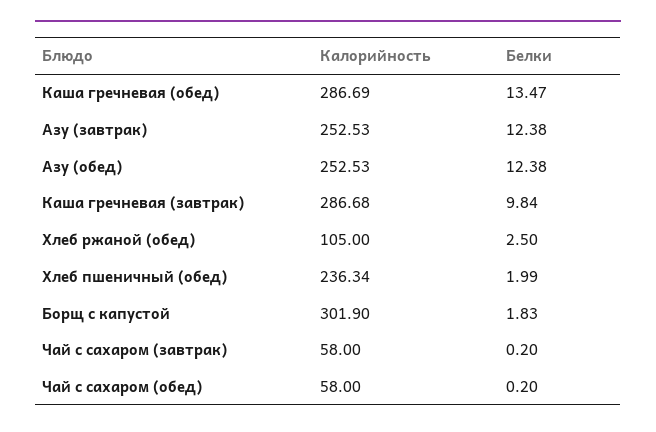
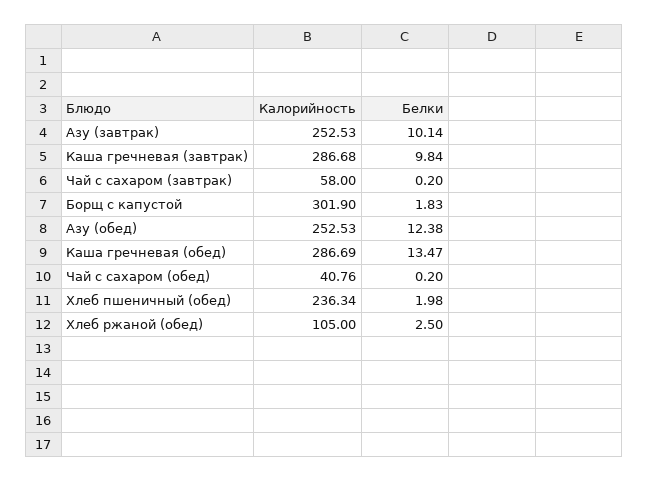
  {
    "Калорийность": {
      "Каша гречневая (обед)": 286.69,
      "Азу (завтрак)": 252.53,
      "Азу (обед)": 252.53,
      "Каша гречневая (завтрак)": 286.68,
      "Хлеб ржаной (обед)": 105,
      "Хлеб пшеничный (обед)": 236.34,
      "Борщ с капустой": 301.9,
      "Чай с сахаром (завтрак)": 58,
-     "Чай с сахаром (обед)": 58
+     "Чай с сахаром (обед)": 40.76
    },
    "Белки": {
      "Каша гречневая (обед)": 13.47,
-     "Азу (завтрак)": 12.38,
+     "Азу (завтрак)": 10.14,
      "Азу (обед)": 12.38,
      "Каша гречневая (завтрак)": 9.84,
      "Хлеб ржаной (обед)": 2.5,
-     "Хлеб пшеничный (обед)": 1.99,
+     "Хлеб пшеничный (обед)": 1.98,
      "Борщ с капустой": 1.83,
      "Чай с сахаром (завтрак)": 0.2,
      "Чай с сахаром (обед)": 0.2
    }
  }

